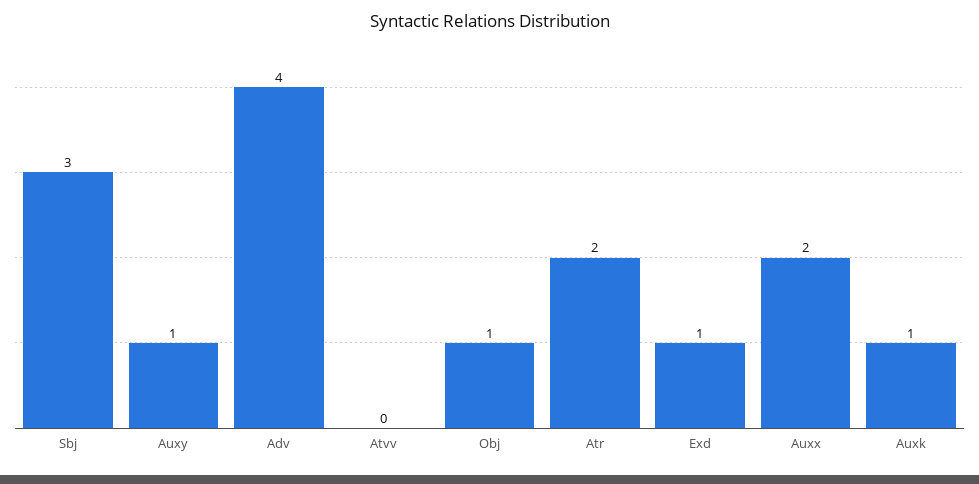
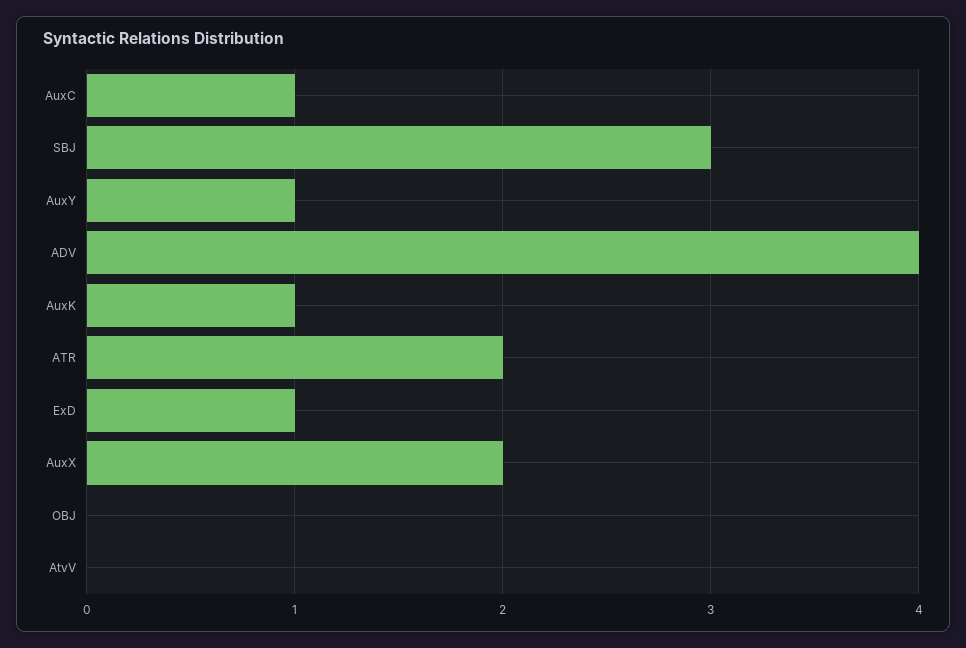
  {
    "Sbj": 3,
    "Auxy": 1,
    "Adv": 4,
    "Atvv": 0,
-   "Obj": 1,
+   "Obj": 0,
    "Atr": 2,
    "Exd": 1,
    "Auxx": 2,
-   "Auxk": 1
+   "Auxk": 1,
+   "AuxC": 1
  }

